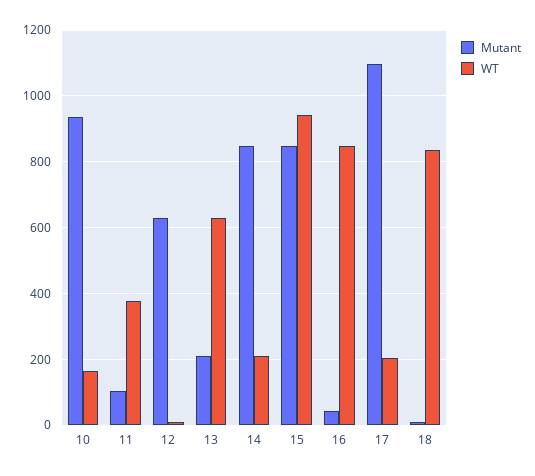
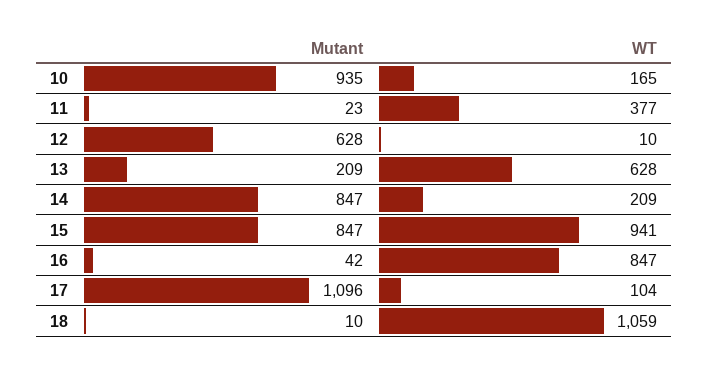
  {
    "Mutant": {
      "10": 935,
-     "11": 100,
+     "11": 23,
      "12": 628,
      "13": 209,
      "14": 847,
      "15": 847,
      "16": 42,
      "17": 1096,
      "18": 10
    },
    "WT": {
      "10": 165,
      "11": 377,
      "12": 10,
      "13": 628,
      "14": 209,
      "15": 941,
      "16": 847,
-     "17": 200,
+     "17": 104,
-     "18": 840
+     "18": 1059
    }
  }

